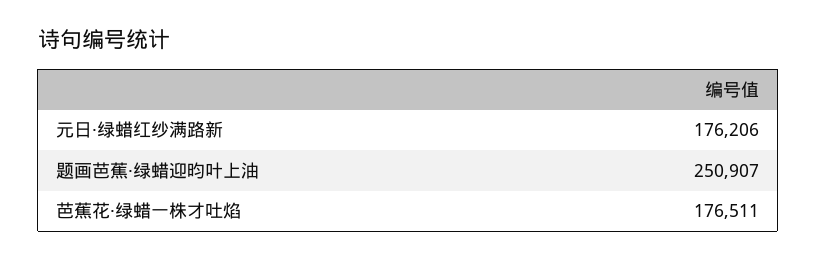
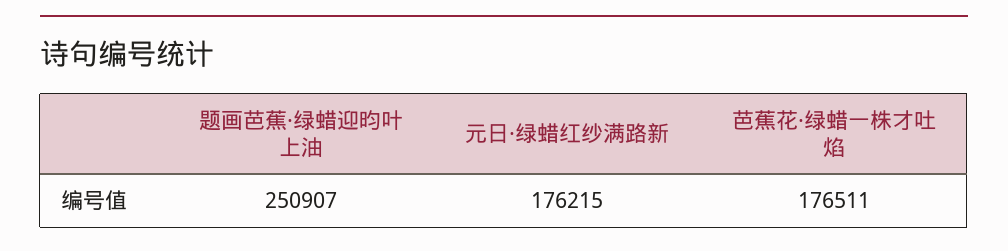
  {
-   "元日·绿蜡红纱满路新": 176206,
+   "元日·绿蜡红纱满路新": 176215,
    "题画芭蕉·绿蜡迎昀叶上油": 250907,
    "芭蕉花·绿蜡一株才吐焰": 176511
  }

